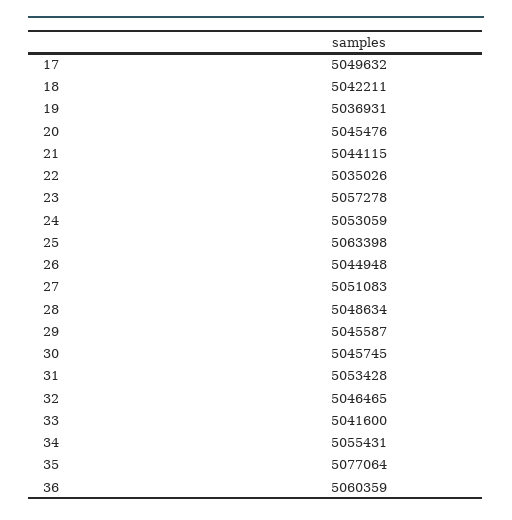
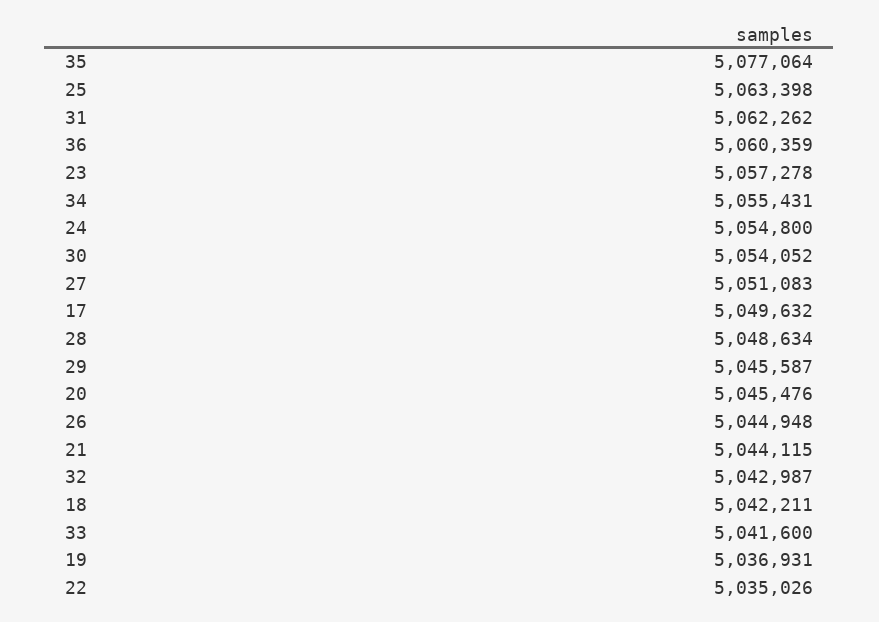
  {
    "17": 5049632,
    "18": 5042211,
    "19": 5036931,
    "20": 5045476,
    "21": 5044115,
    "22": 5035026,
    "23": 5057278,
-   "24": 5053059,
+   "24": 5054800,
    "25": 5063398,
    "26": 5044948,
    "27": 5051083,
    "28": 5048634,
    "29": 5045587,
-   "30": 5045745,
+   "30": 5054052,
-   "31": 5053428,
+   "31": 5062262,
-   "32": 5046465,
+   "32": 5042987,
    "33": 5041600,
    "34": 5055431,
    "35": 5077064,
    "36": 5060359
  }

